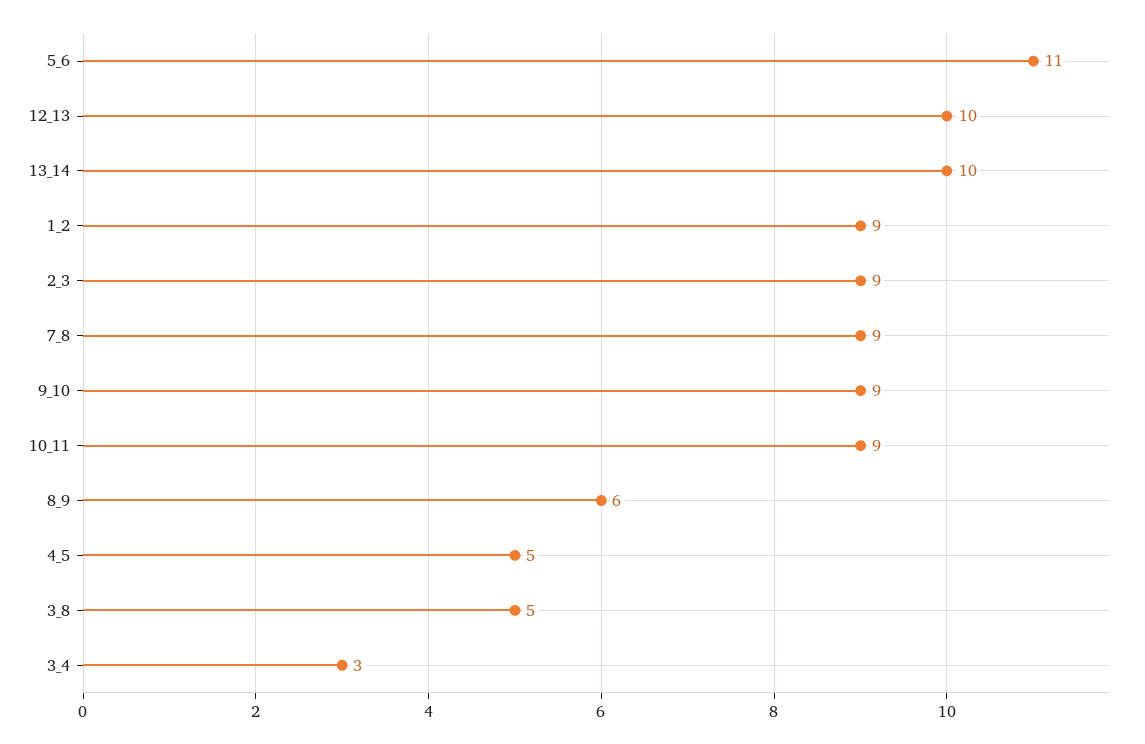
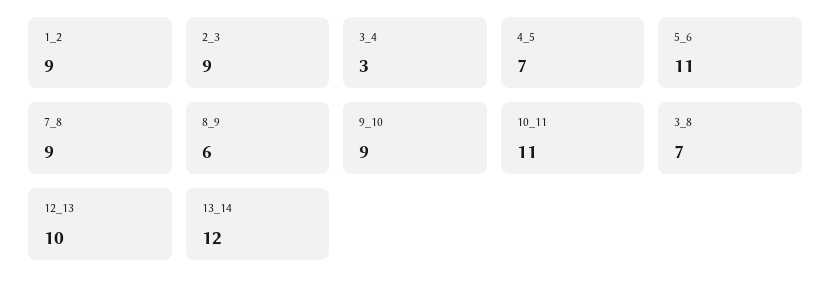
  {
    "5_6": 11,
    "12_13": 10,
-   "13_14": 10,
+   "13_14": 12,
    "1_2": 9,
    "2_3": 9,
    "7_8": 9,
    "9_10": 9,
-   "10_11": 9,
+   "10_11": 11,
    "8_9": 6,
-   "4_5": 5,
+   "4_5": 7,
-   "3_8": 5,
+   "3_8": 7,
    "3_4": 3
  }

